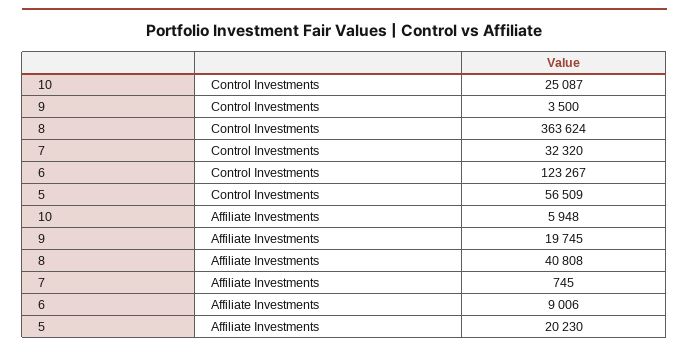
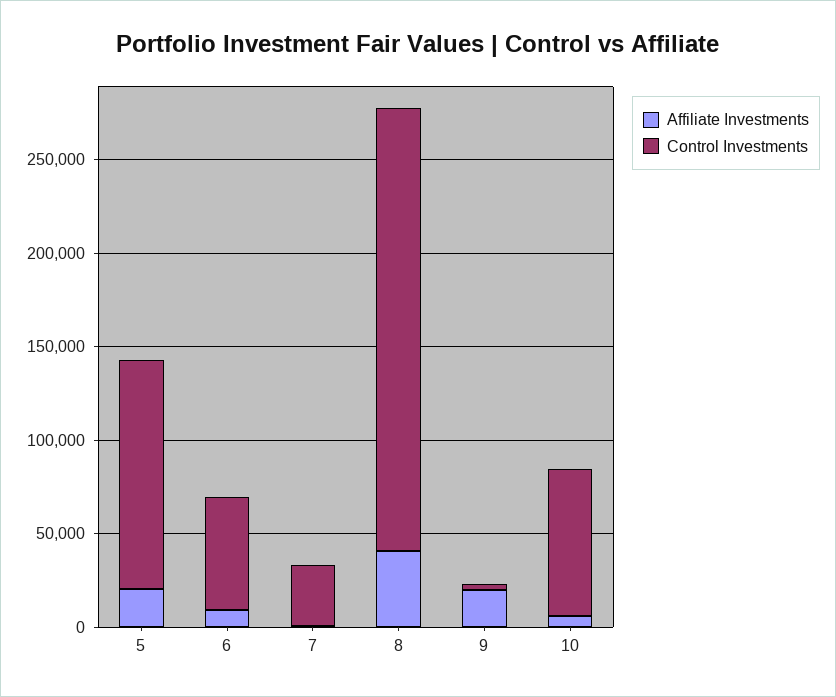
  {
    "Control Investments": {
-     "10": 25087,
+     "10": 80000,
      "9": 3500,
-     "8": 363624,
+     "8": 240000,
      "7": 32320,
-     "6": 123267,
+     "6": 60000,
-     "5": 56509
+     "5": 120000
    },
    "Affiliate Investments": {
      "10": 5948,
      "9": 19745,
      "8": 40808,
      "7": 745,
      "6": 9006,
      "5": 20230
    }
  }

